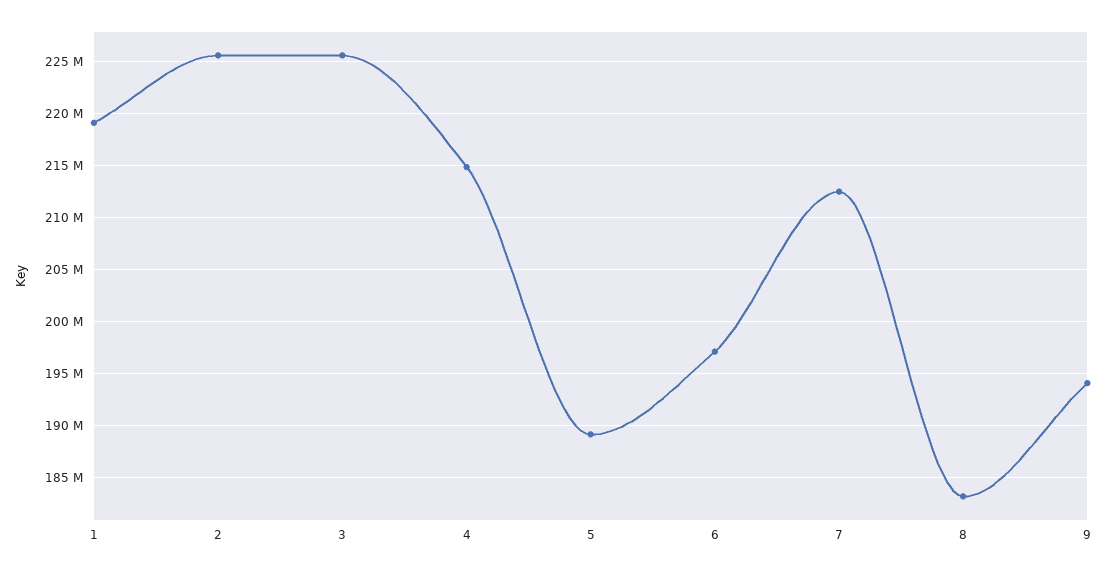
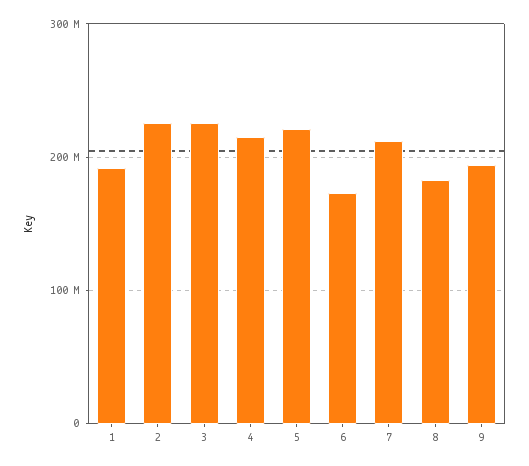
  {
-   "1": 219000000,
+   "1": 190000000,
    "2": 226000000,
    "3": 226000000,
    "4": 215000000,
-   "5": 189000000,
+   "5": 220000000,
-   "6": 197000000,
+   "6": 170000000,
    "7": 212000000,
    "8": 183000000,
    "9": 194000000
  }

